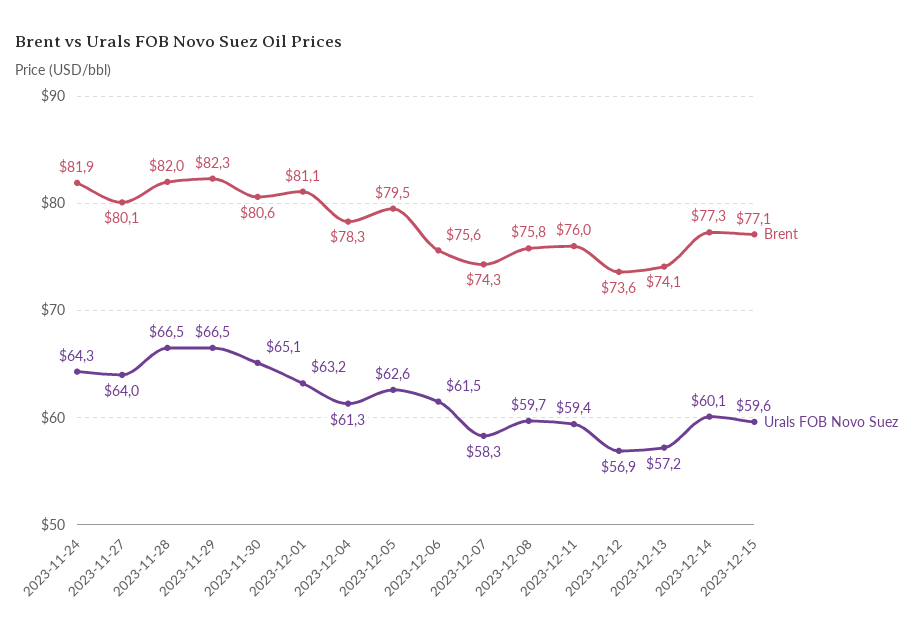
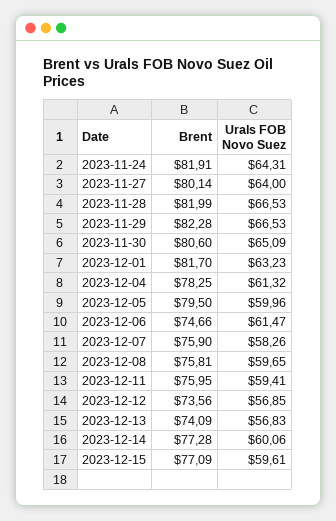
  {
    "Brent": {
      "2023-11-24": 81.91,
      "2023-11-27": 80.14,
      "2023-11-28": 81.99,
      "2023-11-29": 82.28,
      "2023-11-30": 80.6,
-     "2023-12-01": 81.1,
+     "2023-12-01": 81.7,
      "2023-12-04": 78.25,
      "2023-12-05": 79.5,
-     "2023-12-06": 75.6,
+     "2023-12-06": 74.66,
-     "2023-12-07": 74.3,
+     "2023-12-07": 75.9,
      "2023-12-08": 75.81,
      "2023-12-11": 75.95,
      "2023-12-12": 73.56,
      "2023-12-13": 74.09,
      "2023-12-14": 77.28,
      "2023-12-15": 77.09
    },
    "Urals FOB Novo Suez": {
      "2023-11-24": 64.31,
      "2023-11-27": 64,
      "2023-11-28": 66.53,
      "2023-11-29": 66.53,
      "2023-11-30": 65.09,
      "2023-12-01": 63.23,
      "2023-12-04": 61.32,
-     "2023-12-05": 62.6,
+     "2023-12-05": 59.96,
      "2023-12-06": 61.47,
      "2023-12-07": 58.26,
      "2023-12-08": 59.65,
      "2023-12-11": 59.41,
      "2023-12-12": 56.85,
-     "2023-12-13": 57.2,
+     "2023-12-13": 56.83,
      "2023-12-14": 60.06,
      "2023-12-15": 59.61
    }
  }

